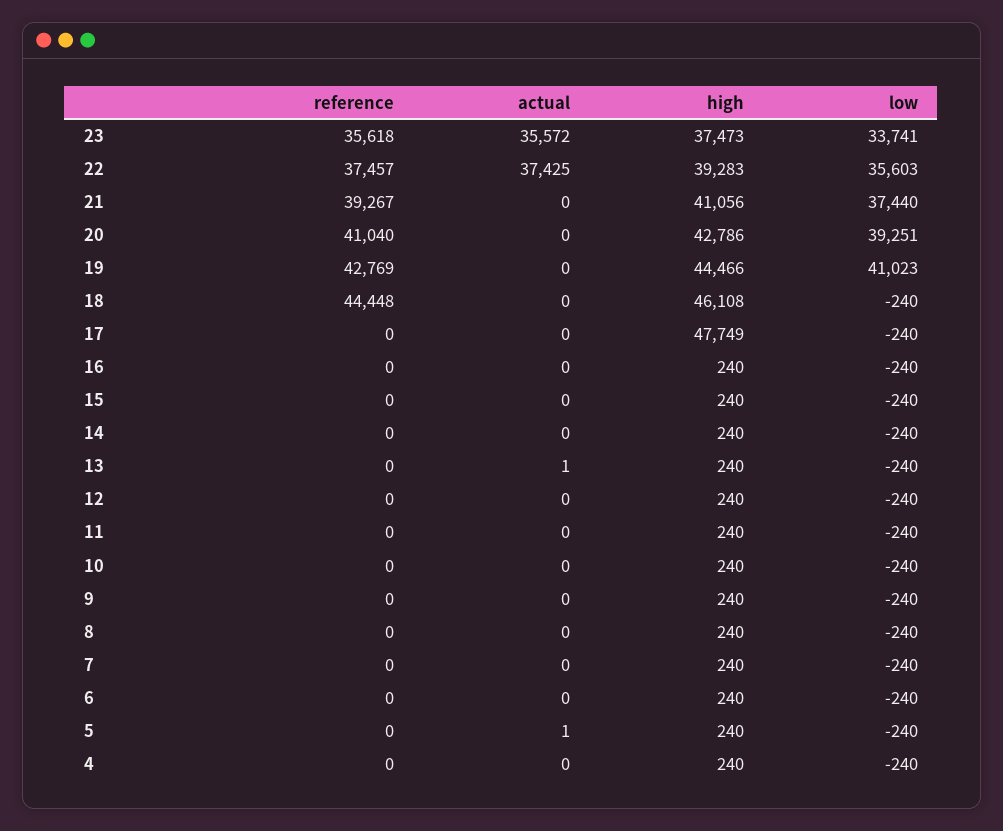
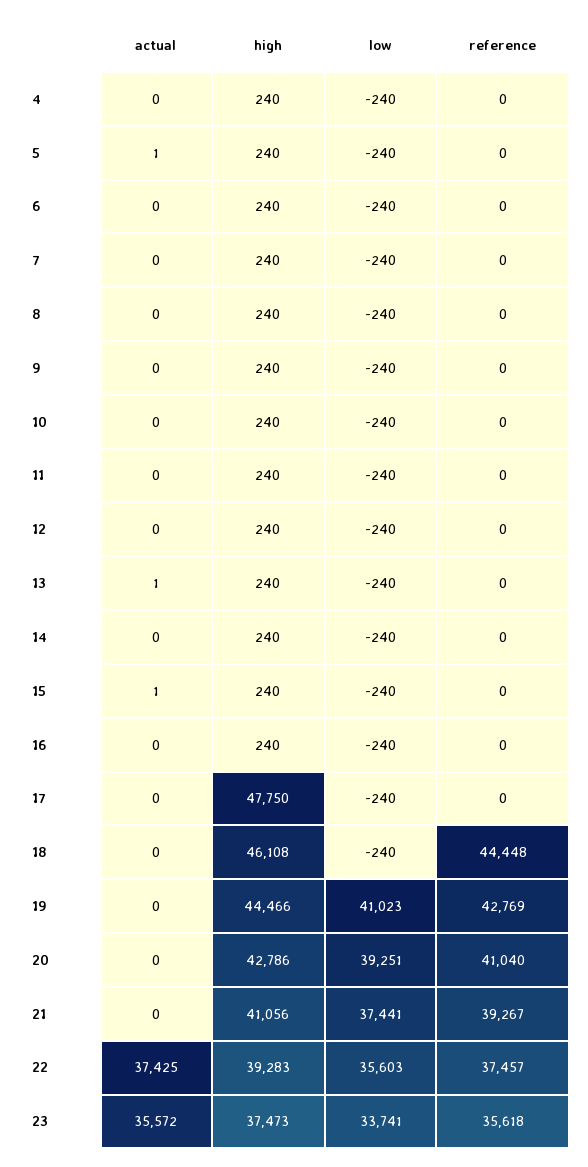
  {
    "reference": {
      "23": 35618,
      "22": 37457,
      "21": 39267,
      "20": 41040,
      "19": 42769,
      "18": 44448,
      "17": 0,
      "16": 0,
      "15": 0,
      "14": 0,
      "13": 0,
      "12": 0,
      "11": 0,
      "10": 0,
      "9": 0,
      "8": 0,
      "7": 0,
      "6": 0,
      "5": 0,
      "4": 0
    },
    "actual": {
      "23": 35572,
      "22": 37425,
      "21": 0,
      "20": 0,
      "19": 0,
      "18": 0,
      "17": 0,
      "16": 0,
-     "15": 0,
+     "15": 1,
      "14": 0,
      "13": 1,
      "12": 0,
      "11": 0,
      "10": 0,
      "9": 0,
      "8": 0,
      "7": 0,
      "6": 0,
      "5": 1,
      "4": 0
    },
    "high": {
      "23": 37473,
      "22": 39283,
      "21": 41056,
      "20": 42786,
      "19": 44466,
      "18": 46108,
-     "17": 47749,
+     "17": 47750,
      "16": 240,
      "15": 240,
      "14": 240,
      "13": 240,
      "12": 240,
      "11": 240,
      "10": 240,
      "9": 240,
      "8": 240,
      "7": 240,
      "6": 240,
      "5": 240,
      "4": 240
    },
    "low": {
      "23": 33741,
      "22": 35603,
-     "21": 37440,
+     "21": 37441,
      "20": 39251,
      "19": 41023,
      "18": -240,
      "17": -240,
      "16": -240,
      "15": -240,
      "14": -240,
      "13": -240,
      "12": -240,
      "11": -240,
      "10": -240,
      "9": -240,
      "8": -240,
      "7": -240,
      "6": -240,
      "5": -240,
      "4": -240
    }
  }

